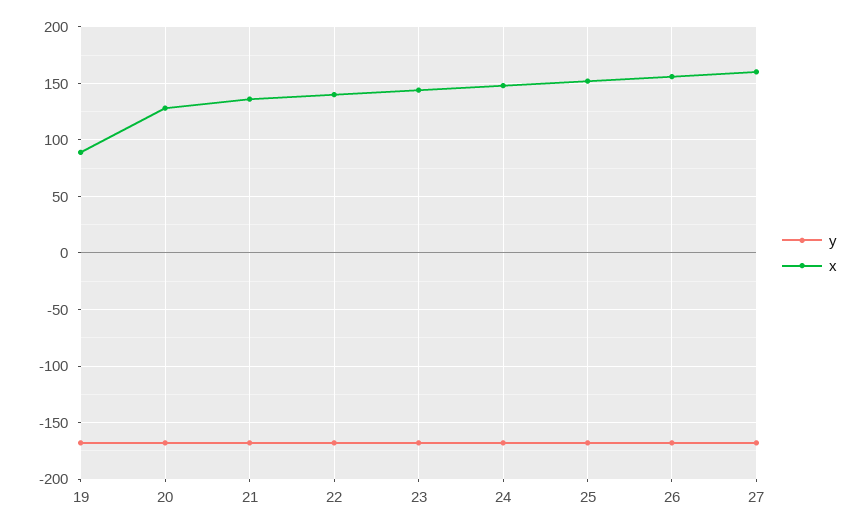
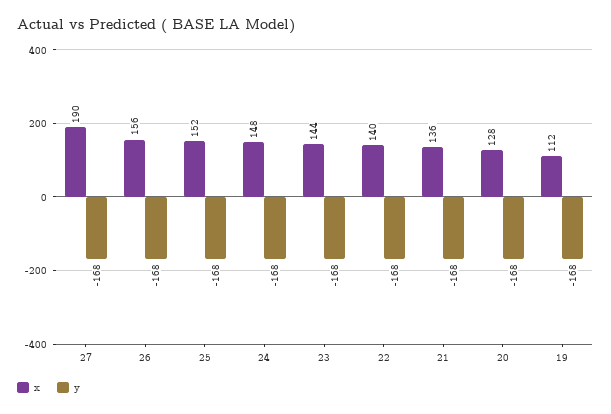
  {
    "y": {
      "19": -168,
      "20": -168,
      "21": -168,
      "22": -168,
      "23": -168,
      "24": -168,
      "25": -168,
      "26": -168,
      "27": -168
    },
    "x": {
-     "19": 90,
+     "19": 112,
      "20": 128,
      "21": 136,
      "22": 140,
      "23": 144,
      "24": 148,
      "25": 152,
      "26": 156,
-     "27": 160
+     "27": 190
    }
  }

